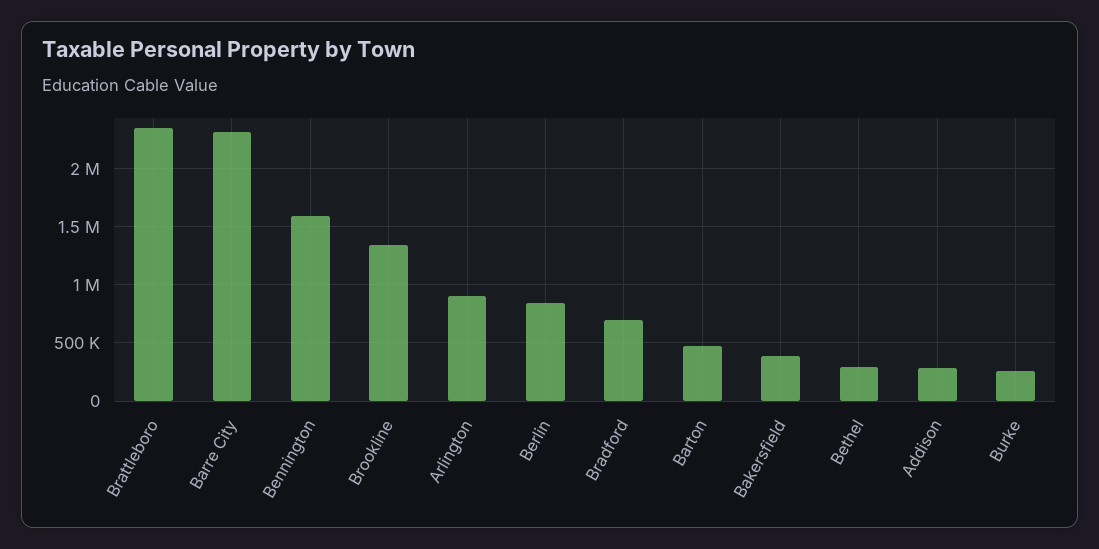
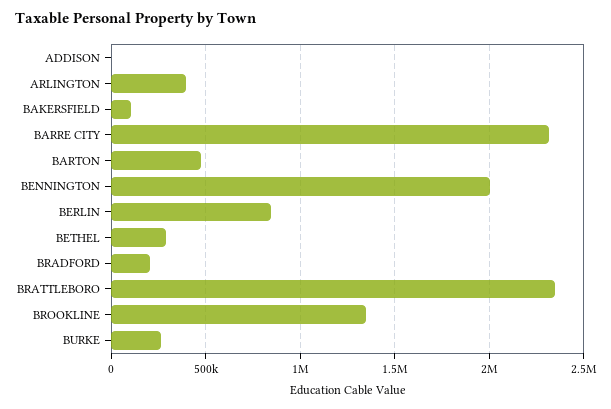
  {
    "Brattleboro": 2350000,
    "Barre City": 2300000,
-   "Bennington": 1600000,
+   "Bennington": 2000000,
    "Brookline": 1350000,
-   "Arlington": 900000,
+   "Arlington": 400000,
    "Berlin": 850000,
-   "Bradford": 700000,
+   "Bradford": 200000,
    "Barton": 450000,
-   "Bakersfield": 400000,
+   "Bakersfield": 100000,
    "Bethel": 300000,
-   "Addison": 300000,
+   "Addison": 0,
    "Burke": 250000
  }

